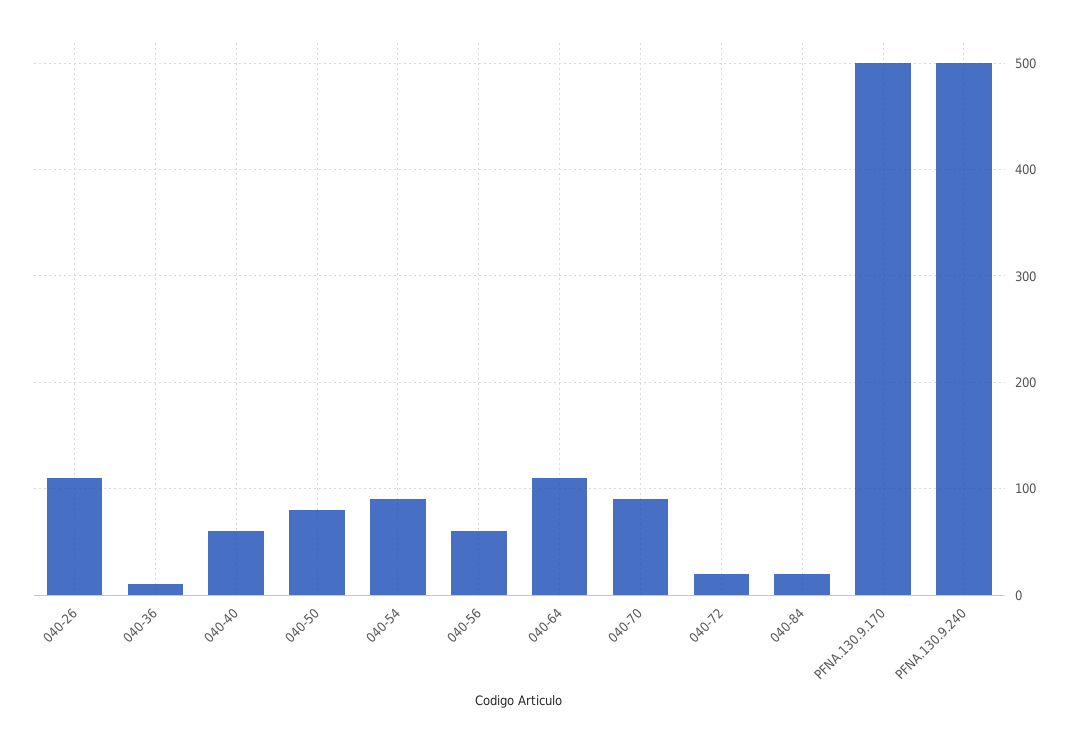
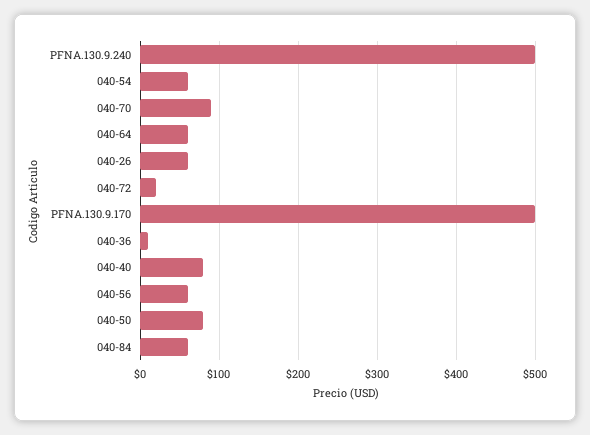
  {
-   "040-26": 110,
+   "040-26": 60,
    "040-36": 10,
-   "040-40": 60,
+   "040-40": 80,
    "040-50": 80,
-   "040-54": 90,
+   "040-54": 60,
    "040-56": 60,
-   "040-64": 110,
+   "040-64": 60,
    "040-70": 90,
    "040-72": 20,
-   "040-84": 20,
+   "040-84": 60,
    "PFNA.130.9.170": 500,
    "PFNA.130.9.240": 500
  }

